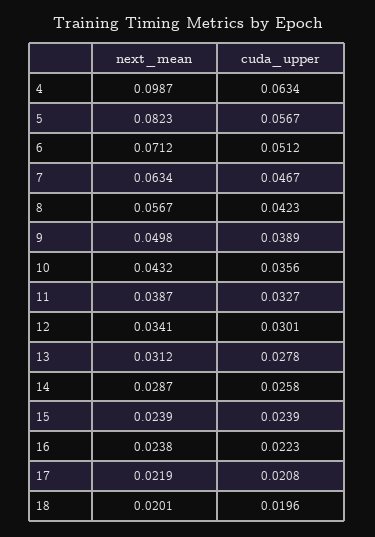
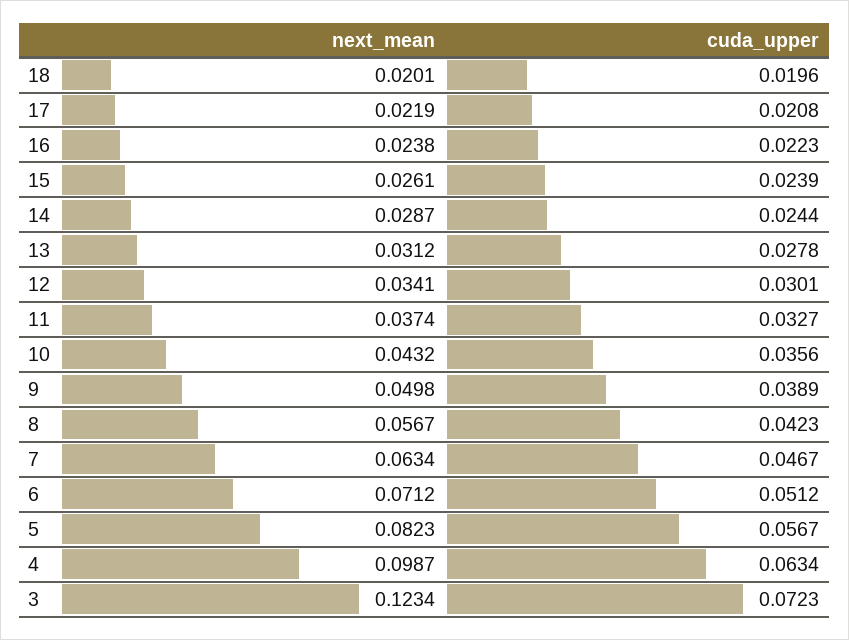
  {
    "next_mean": {
      "4": 0.0987,
      "5": 0.0823,
      "6": 0.0712,
      "7": 0.0634,
      "8": 0.0567,
      "9": 0.0498,
      "10": 0.0432,
-     "11": 0.0387,
+     "11": 0.0374,
      "12": 0.0341,
      "13": 0.0312,
      "14": 0.0287,
-     "15": 0.0239,
+     "15": 0.0261,
      "16": 0.0238,
      "17": 0.0219,
-     "18": 0.0201
+     "18": 0.0201,
+     "3": 0.1234
    },
    "cuda_upper": {
      "4": 0.0634,
      "5": 0.0567,
      "6": 0.0512,
      "7": 0.0467,
      "8": 0.0423,
      "9": 0.0389,
      "10": 0.0356,
      "11": 0.0327,
      "12": 0.0301,
      "13": 0.0278,
-     "14": 0.0258,
+     "14": 0.0244,
      "15": 0.0239,
      "16": 0.0223,
      "17": 0.0208,
-     "18": 0.0196
+     "18": 0.0196,
+     "3": 0.0723
    }
  }

